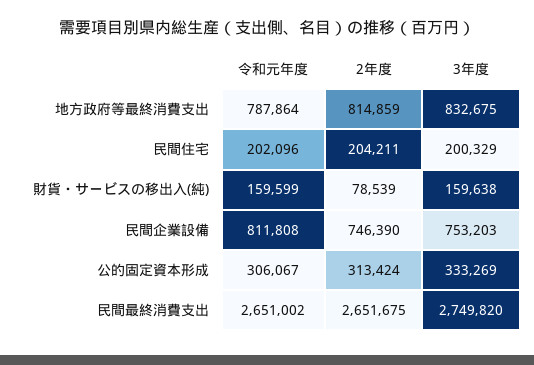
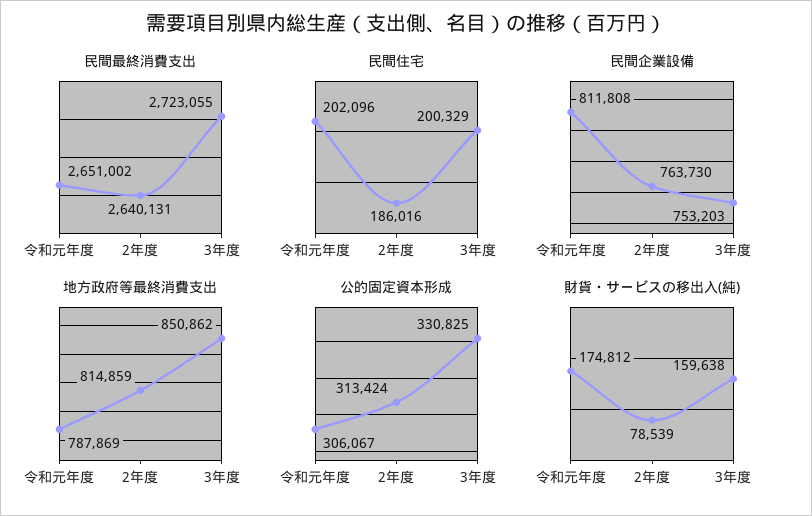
  {
    "地方政府等最終消費支出": {
-     "令和元年度": 787864,
+     "令和元年度": 787869,
      "2年度": 814859,
-     "3年度": 832675
+     "3年度": 850862
    },
    "民間住宅": {
      "令和元年度": 202096,
-     "2年度": 204211,
+     "2年度": 186016,
      "3年度": 200329
    },
    "財貨・サービスの移出入(純)": {
-     "令和元年度": 159599,
+     "令和元年度": 174812,
      "2年度": 78539,
      "3年度": 159638
    },
    "民間企業設備": {
      "令和元年度": 811808,
-     "2年度": 746390,
+     "2年度": 763730,
      "3年度": 753203
    },
    "公的固定資本形成": {
      "令和元年度": 306067,
      "2年度": 313424,
-     "3年度": 333269
+     "3年度": 330825
    },
    "民間最終消費支出": {
      "令和元年度": 2651002,
-     "2年度": 2651675,
+     "2年度": 2640131,
-     "3年度": 2749820
+     "3年度": 2723055
    }
  }

